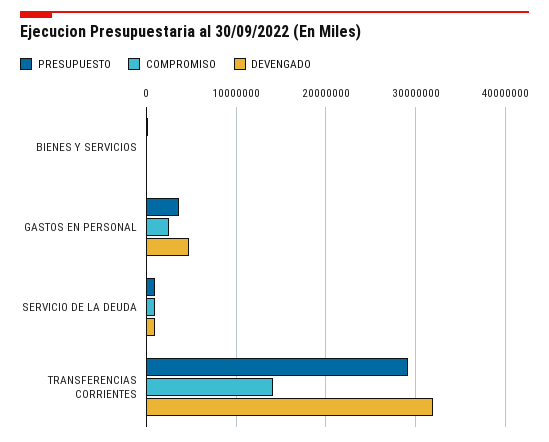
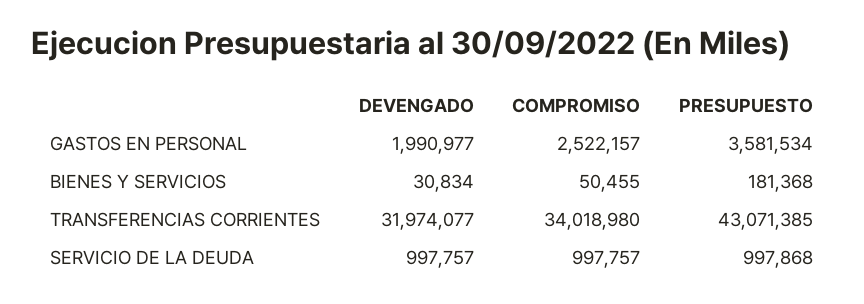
  {
    "PRESUPUESTO": {
      "BIENES Y SERVICIOS": 181368,
      "GASTOS EN PERSONAL": 3581534,
      "SERVICIO DE LA DEUDA": 997868,
-     "TRANSFERENCIAS CORRIENTES": 29000000
+     "TRANSFERENCIAS CORRIENTES": 43071385
    },
    "COMPROMISO": {
      "BIENES Y SERVICIOS": 50455,
      "GASTOS EN PERSONAL": 2522157,
      "SERVICIO DE LA DEUDA": 997757,
-     "TRANSFERENCIAS CORRIENTES": 14000000
+     "TRANSFERENCIAS CORRIENTES": 34018980
    },
    "DEVENGADO": {
      "BIENES Y SERVICIOS": 30834,
-     "GASTOS EN PERSONAL": 5000000,
+     "GASTOS EN PERSONAL": 1990977,
      "SERVICIO DE LA DEUDA": 997757,
      "TRANSFERENCIAS CORRIENTES": 31974077
    }
  }

